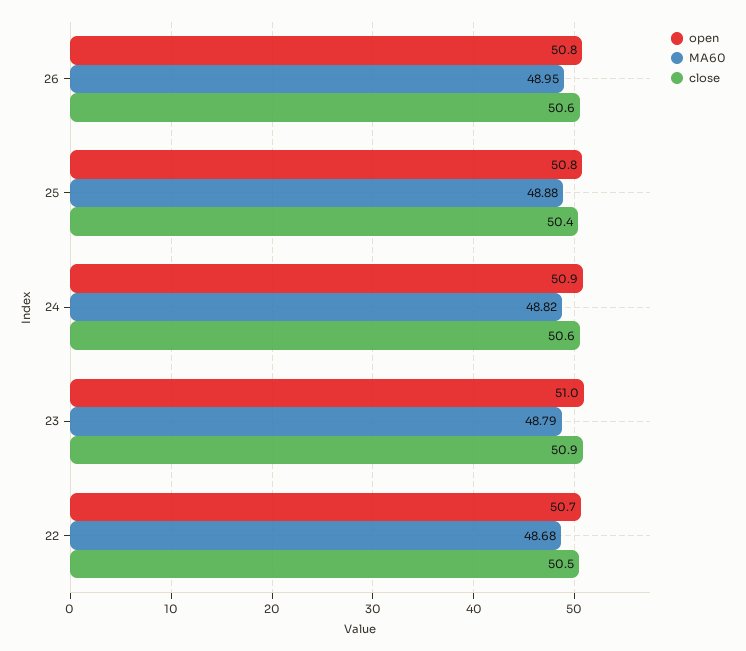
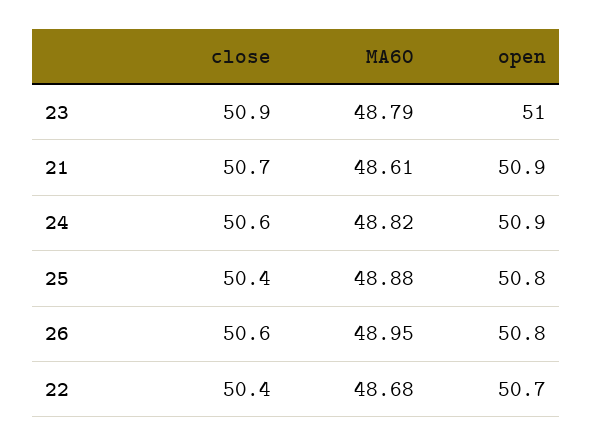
  {
    "open": {
      "26": 50.8,
      "25": 50.8,
      "24": 50.9,
      "23": 51,
-     "22": 50.7
+     "22": 50.7,
+     "21": 50.9
    },
    "MA60": {
      "26": 48.95,
      "25": 48.88,
      "24": 48.82,
      "23": 48.79,
-     "22": 48.68
+     "22": 48.68,
+     "21": 48.61
    },
    "close": {
      "26": 50.6,
      "25": 50.4,
      "24": 50.6,
      "23": 50.9,
-     "22": 50.5
+     "22": 50.4,
+     "21": 50.7
    }
  }

